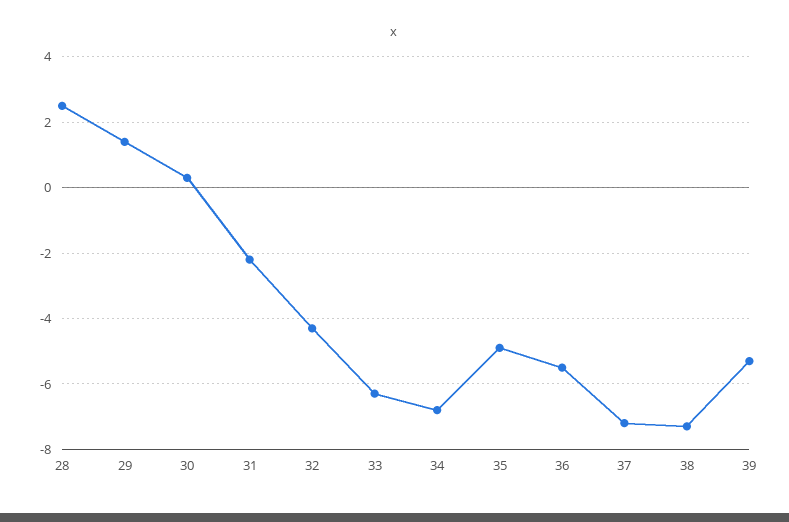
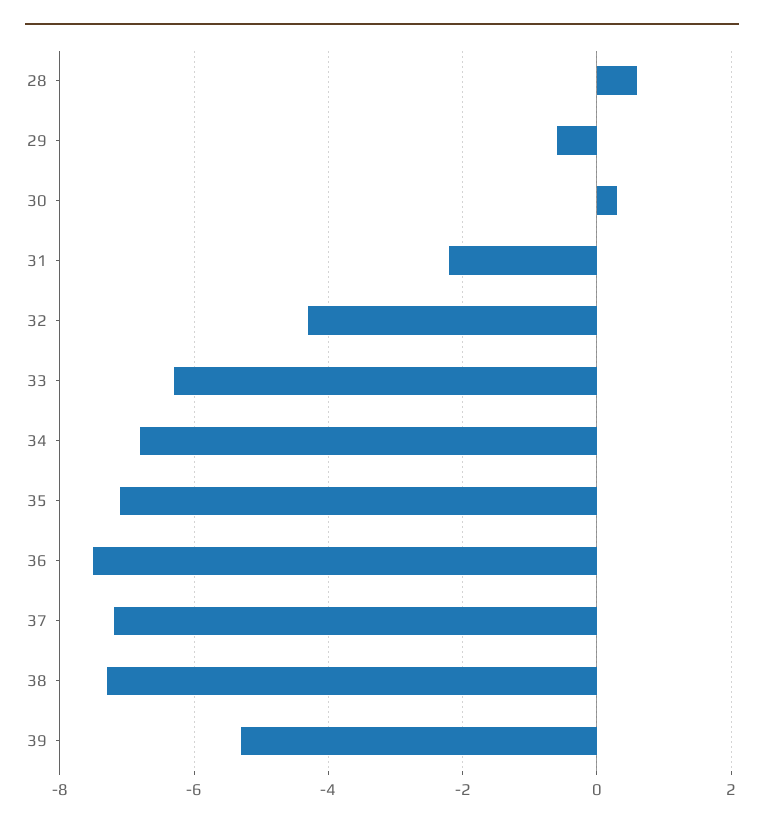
  {
-   "28": 2.5,
+   "28": 0.5,
-   "29": 1.5,
+   "29": -0.5,
    "30": 0.5,
    "31": -2,
    "32": -4.5,
    "33": -6.5,
    "34": -7,
-   "35": -5,
+   "35": -7,
-   "36": -5.5,
+   "36": -7.5,
    "37": -7,
    "38": -7.5,
    "39": -5.5
  }

